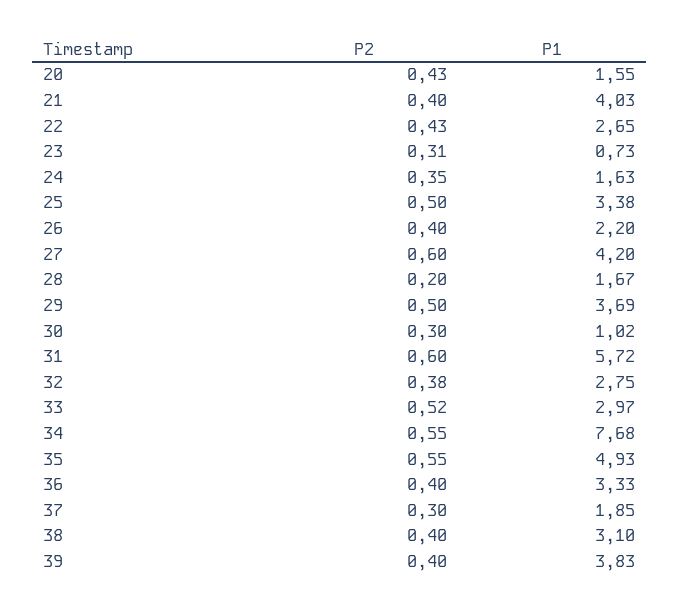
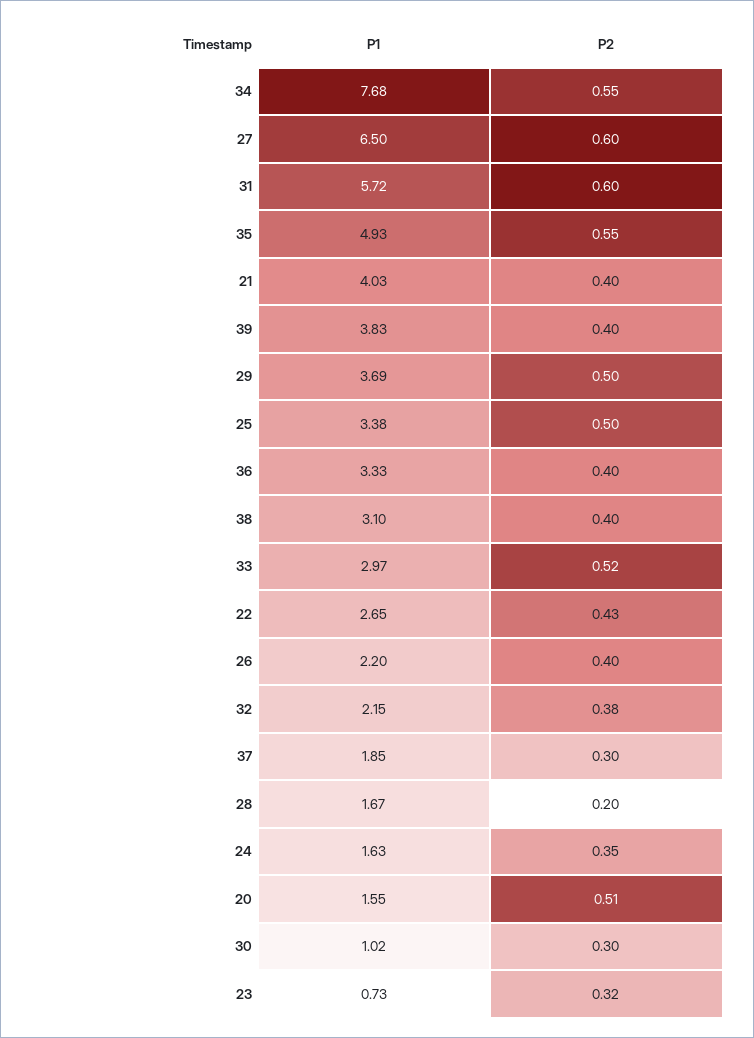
  {
    "P2": {
-     "20": 0.43,
+     "20": 0.51,
      "21": 0.4,
      "22": 0.43,
-     "23": 0.31,
+     "23": 0.32,
      "24": 0.35,
      "25": 0.5,
      "26": 0.4,
      "27": 0.6,
      "28": 0.2,
      "29": 0.5,
      "30": 0.3,
      "31": 0.6,
      "32": 0.38,
      "33": 0.52,
      "34": 0.55,
      "35": 0.55,
      "36": 0.4,
      "37": 0.3,
      "38": 0.4,
      "39": 0.4
    },
    "P1": {
      "20": 1.55,
      "21": 4.03,
      "22": 2.65,
      "23": 0.73,
      "24": 1.63,
      "25": 3.38,
      "26": 2.2,
-     "27": 4.2,
+     "27": 6.5,
      "28": 1.67,
      "29": 3.69,
      "30": 1.02,
      "31": 5.72,
-     "32": 2.75,
+     "32": 2.15,
      "33": 2.97,
      "34": 7.68,
      "35": 4.93,
      "36": 3.33,
      "37": 1.85,
      "38": 3.1,
      "39": 3.83
    }
  }

